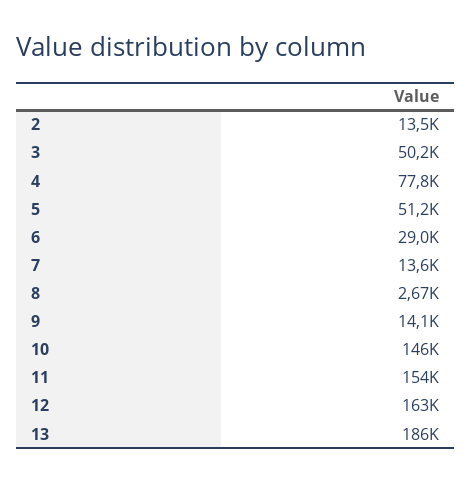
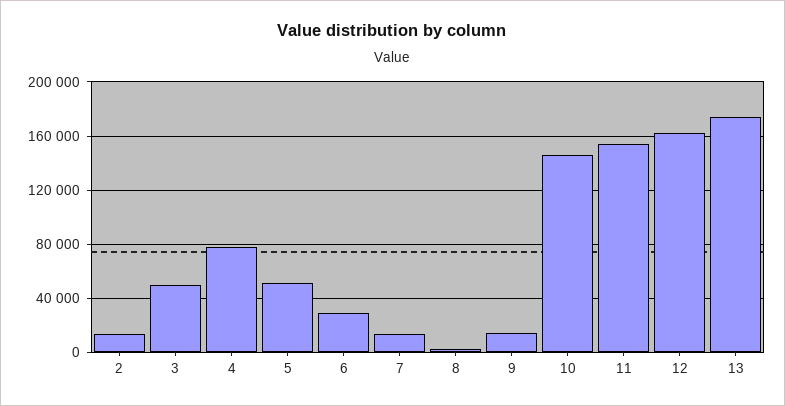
  {
    "2": 13500,
    "3": 50200,
    "4": 77800,
    "5": 51200,
    "6": 29000,
    "7": 13600,
    "8": 2670,
    "9": 14100,
    "10": 146000,
    "11": 154000,
    "12": 163000,
-   "13": 186000
+   "13": 175000
  }

